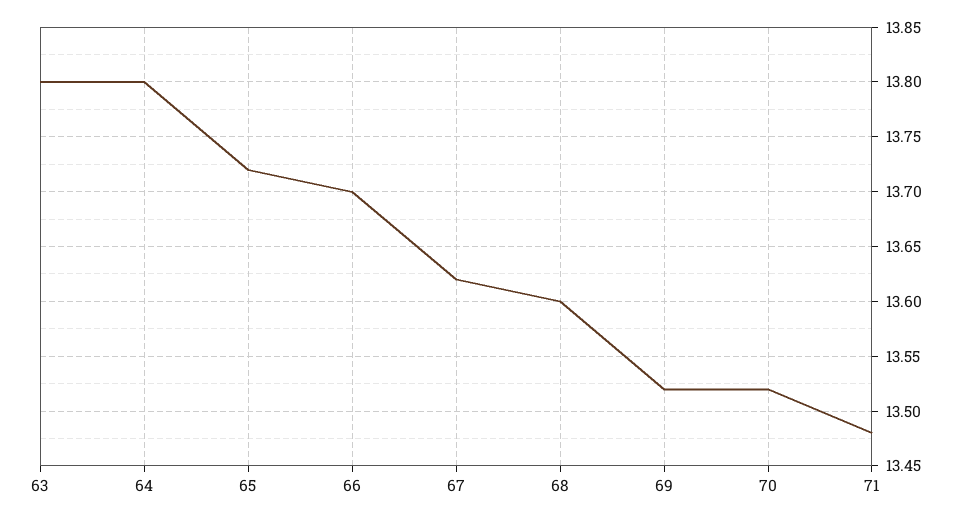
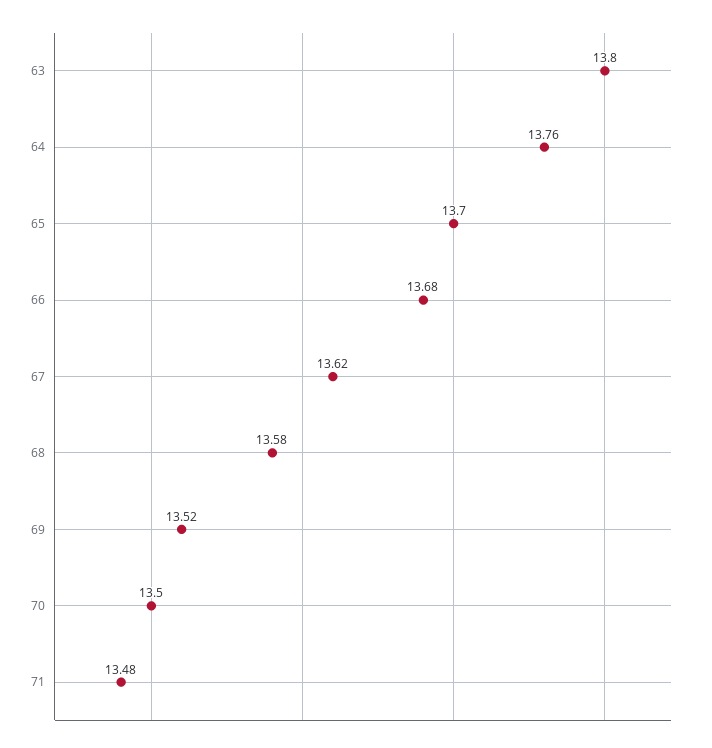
  {
    "63": 13.8,
-   "64": 13.8,
+   "64": 13.76,
-   "65": 13.72,
+   "65": 13.7,
-   "66": 13.7,
+   "66": 13.68,
    "67": 13.62,
-   "68": 13.6,
+   "68": 13.58,
    "69": 13.52,
-   "70": 13.52,
+   "70": 13.5,
    "71": 13.48
  }

